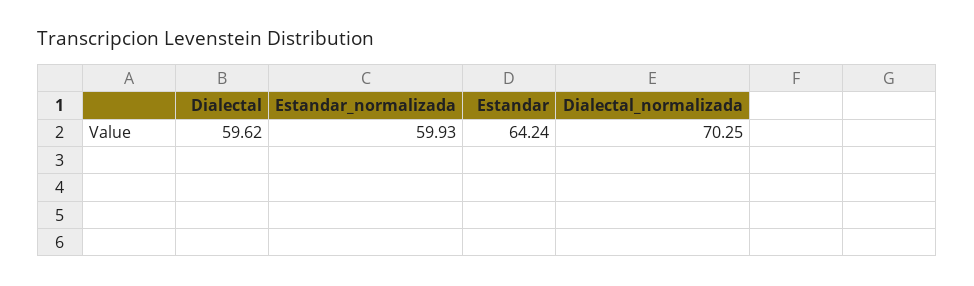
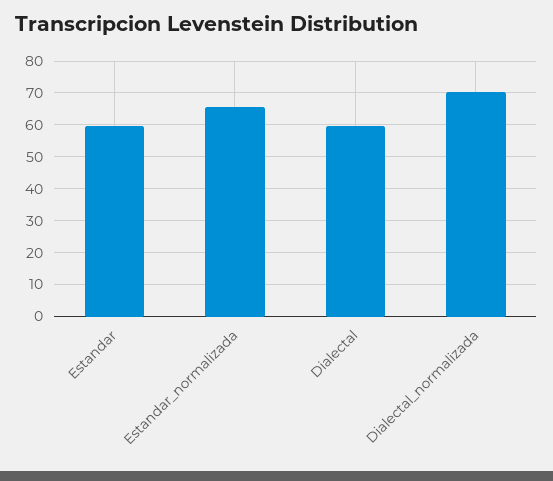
  {
    "Dialectal": 59.62,
-   "Estandar_normalizada": 59.93,
+   "Estandar_normalizada": 66,
-   "Estandar": 64.24,
+   "Estandar": 60,
    "Dialectal_normalizada": 70.25
  }

